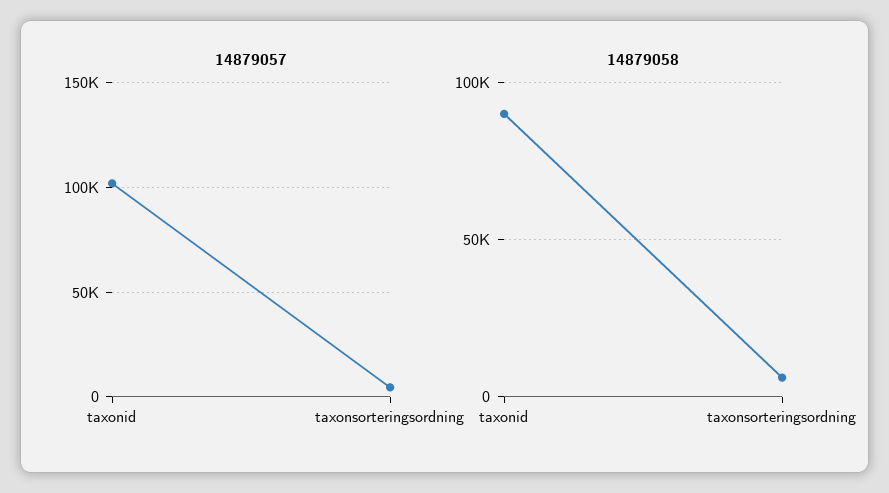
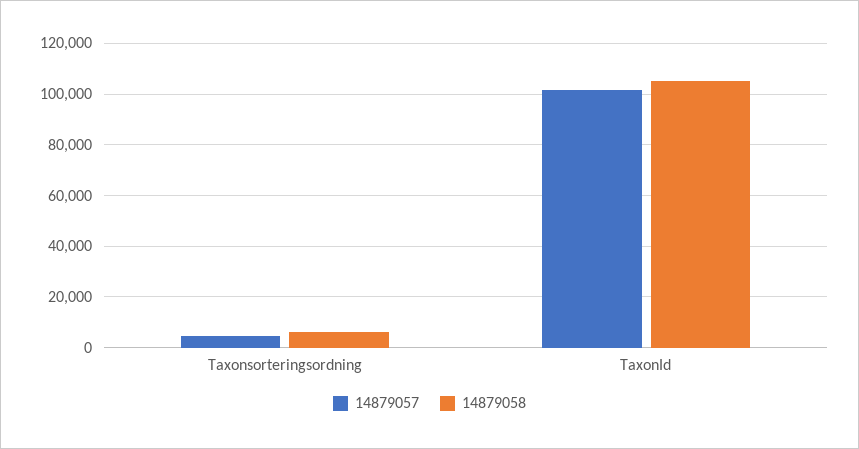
  {
    "14879057": {
      "taxonid": 102500,
      "taxonsorteringsordning": 5000
    },
    "14879058": {
-     "taxonid": 90000,
+     "taxonid": 105000,
      "taxonsorteringsordning": 5000
    }
  }

